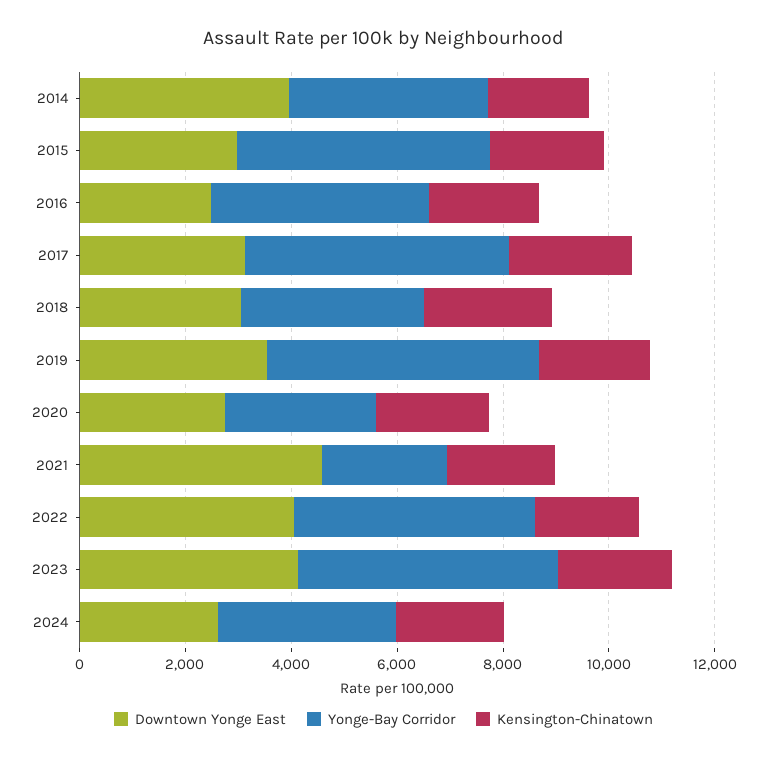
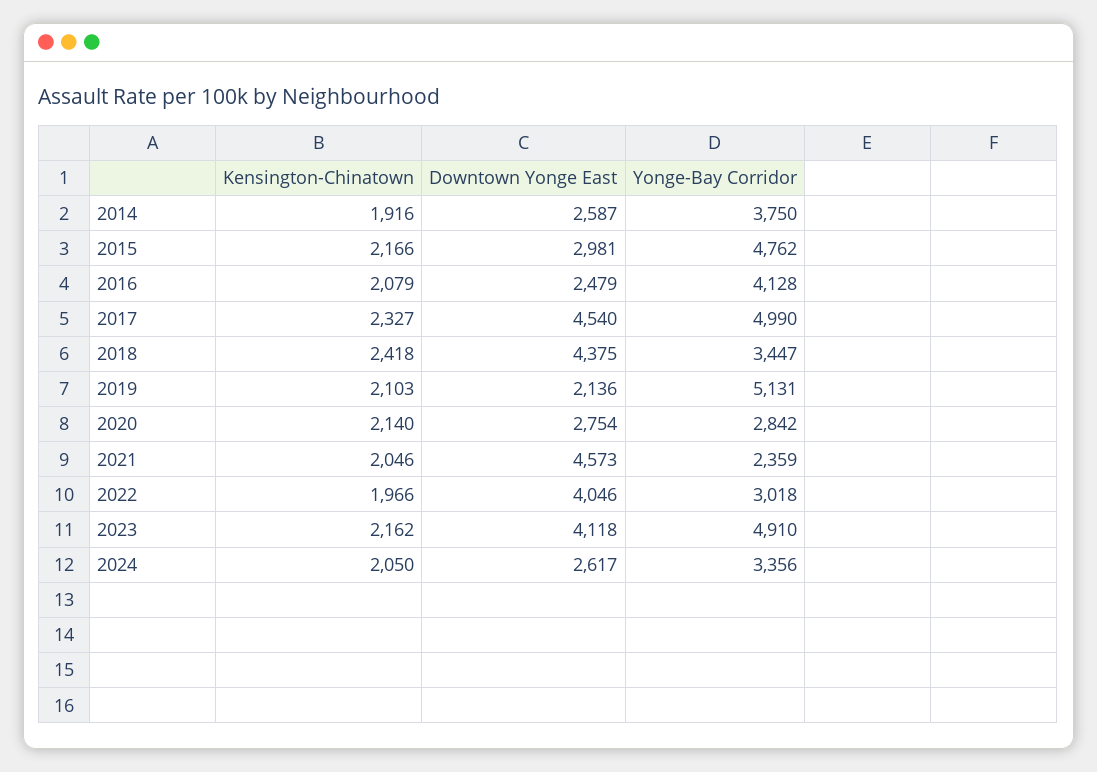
  {
    "Downtown Yonge East": {
-     "2014": 4000,
+     "2014": 2587,
      "2015": 2981,
      "2016": 2479,
-     "2017": 3000,
+     "2017": 4540,
-     "2018": 3000,
+     "2018": 4375,
-     "2019": 3500,
+     "2019": 2136,
      "2020": 2754,
      "2021": 4573,
      "2022": 4046,
      "2023": 4118,
      "2024": 2617
    },
    "Yonge-Bay Corridor": {
      "2014": 3750,
      "2015": 4762,
      "2016": 4128,
      "2017": 4990,
      "2018": 3447,
      "2019": 5131,
      "2020": 2842,
      "2021": 2359,
-     "2022": 4500,
+     "2022": 3018,
      "2023": 4910,
      "2024": 3356
    },
    "Kensington-Chinatown": {
      "2014": 1916,
      "2015": 2166,
      "2016": 2079,
      "2017": 2327,
      "2018": 2418,
      "2019": 2103,
      "2020": 2140,
      "2021": 2046,
      "2022": 1966,
      "2023": 2162,
      "2024": 2050
    }
  }

